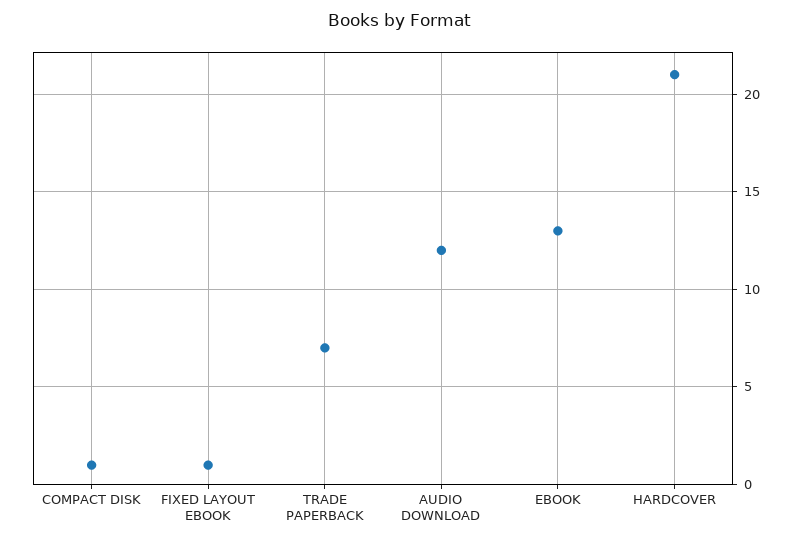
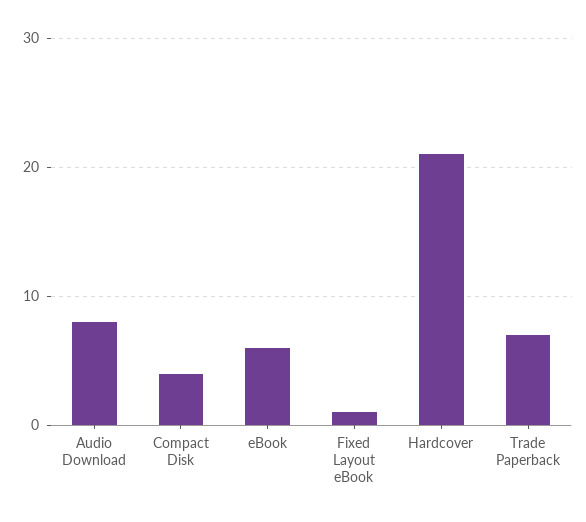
  {
-   "COMPACT DISK": 1,
+   "COMPACT DISK": 4,
    "FIXED LAYOUT EBOOK": 1,
    "TRADE PAPERBACK": 7,
-   "AUDIO DOWNLOAD": 12,
+   "AUDIO DOWNLOAD": 8,
-   "EBOOK": 13,
+   "EBOOK": 6,
    "HARDCOVER": 21
  }

